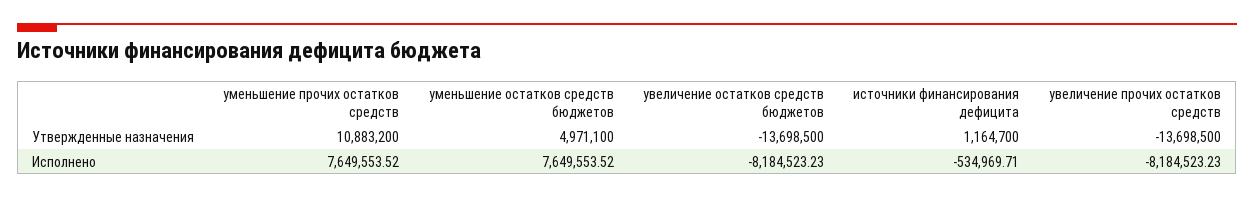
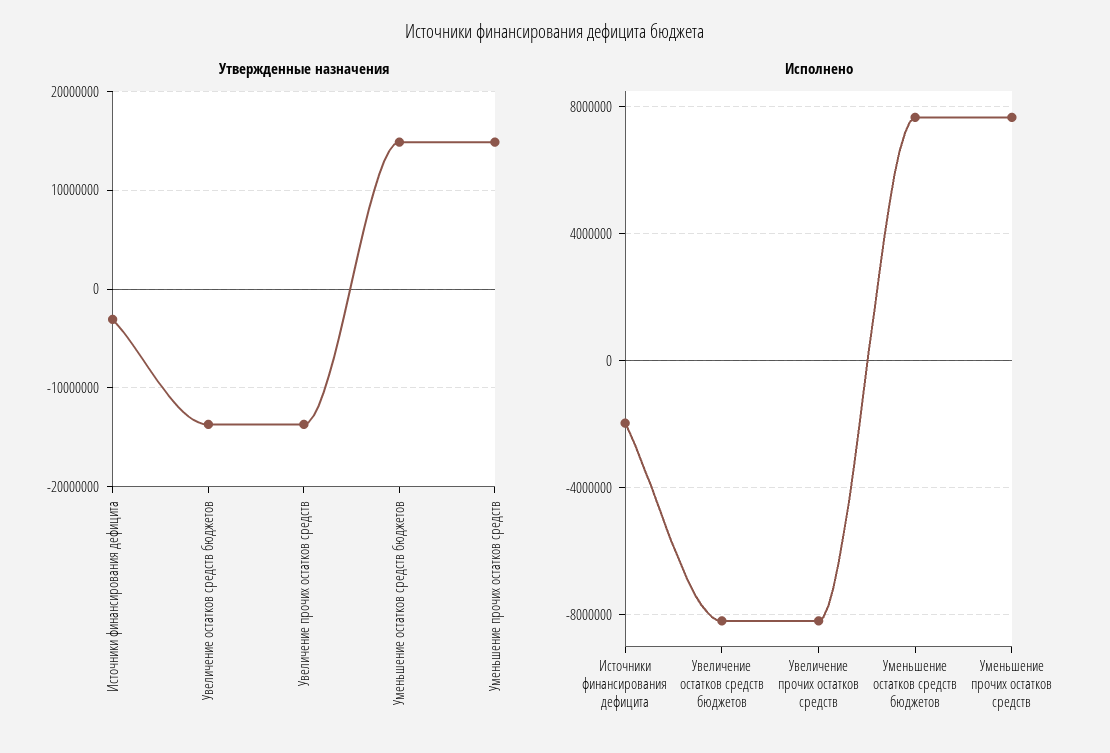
  {
    "Утвержденные назначения": {
-     "уменьшение прочих остатков средств": 10883200,
+     "уменьшение прочих остатков средств": 15000000,
-     "уменьшение остатков средств бюджетов": 4971100,
+     "уменьшение остатков средств бюджетов": 15000000,
      "увеличение остатков средств бюджетов": -13698500,
-     "источники финансирования дефицита": 1164700,
+     "источники финансирования дефицита": -3000000,
      "увеличение прочих остатков средств": -13698500
    },
    "Исполнено": {
      "уменьшение прочих остатков средств": 7649553.52,
      "уменьшение остатков средств бюджетов": 7649553.52,
      "увеличение остатков средств бюджетов": -8184523.23,
-     "источники финансирования дефицита": -534969.71,
+     "источники финансирования дефицита": -2000000,
      "увеличение прочих остатков средств": -8184523.23
    }
  }

